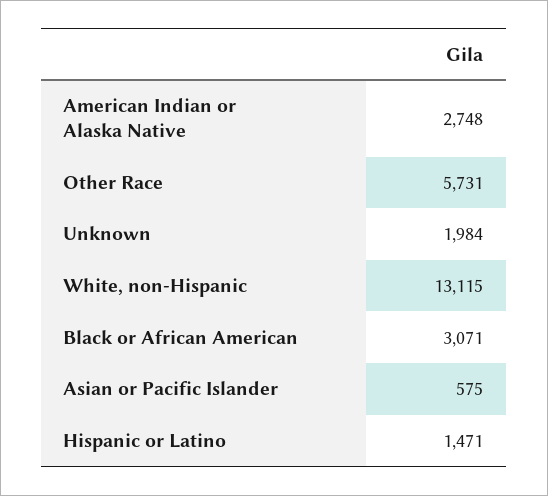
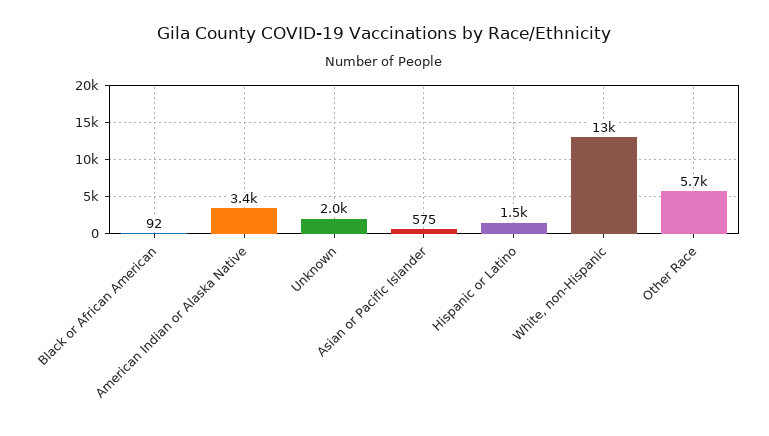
  {
-   "American Indian or Alaska Native": 2748,
+   "American Indian or Alaska Native": 3400,
    "Other Race": 5731,
    "Unknown": 1984,
    "White, non-Hispanic": 13115,
-   "Black or African American": 3071,
+   "Black or African American": 92,
    "Asian or Pacific Islander": 575,
    "Hispanic or Latino": 1471
  }

